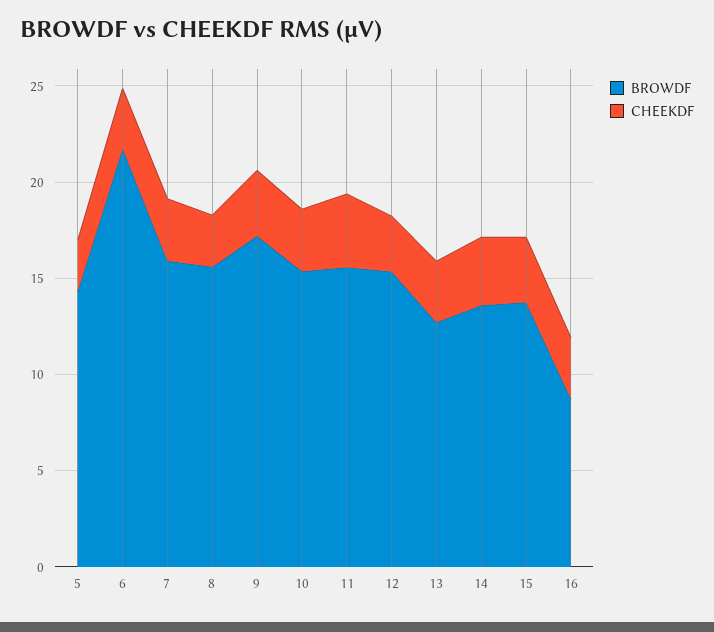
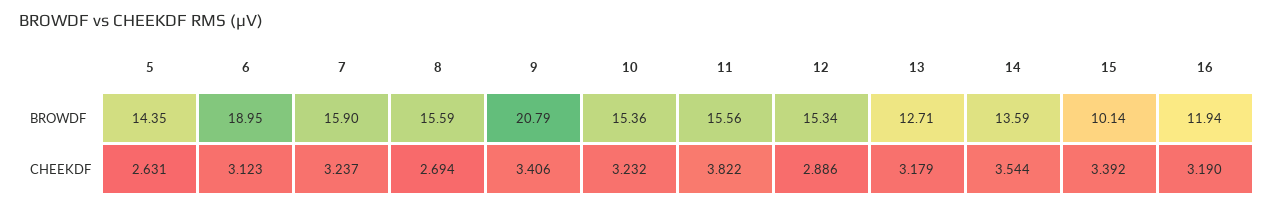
  {
    "BROWDF": {
      "5": 14.35,
-     "6": 22,
+     "6": 18.95,
      "7": 15.9,
      "8": 15.59,
-     "9": 17,
+     "9": 20.79,
      "10": 15.36,
      "11": 15.56,
      "12": 15.34,
      "13": 12.71,
      "14": 13.59,
-     "15": 14,
+     "15": 10.14,
-     "16": 9
+     "16": 11.94
    },
    "CHEEKDF": {
      "5": 2.631,
      "6": 3.123,
      "7": 3.237,
      "8": 2.694,
      "9": 3.406,
      "10": 3.232,
      "11": 3.822,
      "12": 2.886,
      "13": 3.179,
      "14": 3.544,
      "15": 3.392,
      "16": 3.19
    }
  }

